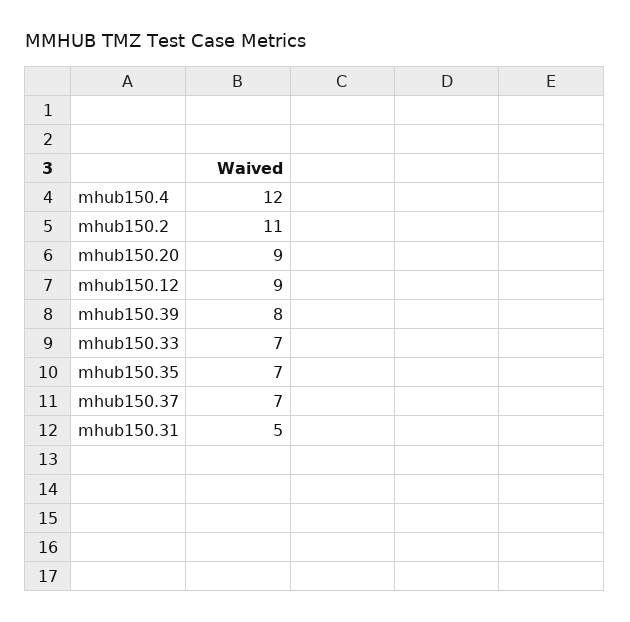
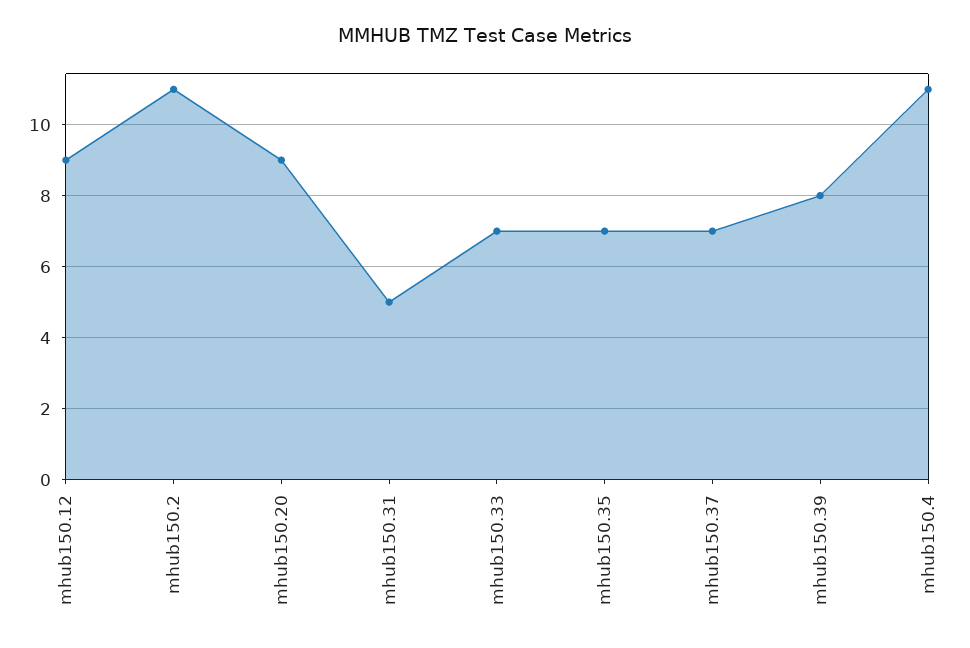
  {
-   "mhub150.4": 12,
+   "mhub150.4": 11,
    "mhub150.2": 11,
    "mhub150.20": 9,
    "mhub150.12": 9,
    "mhub150.39": 8,
    "mhub150.33": 7,
    "mhub150.35": 7,
    "mhub150.37": 7,
    "mhub150.31": 5
  }

